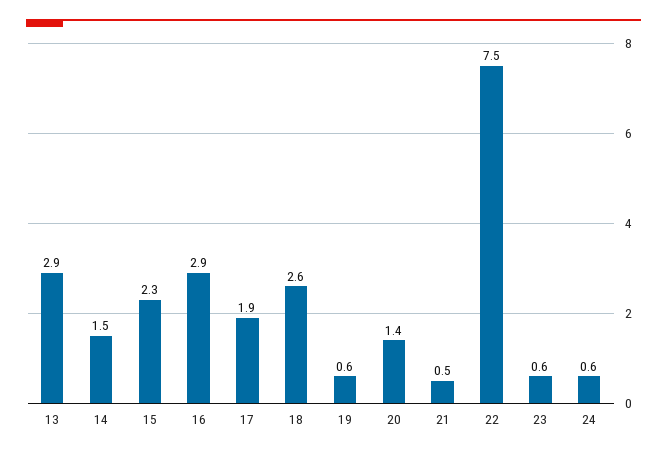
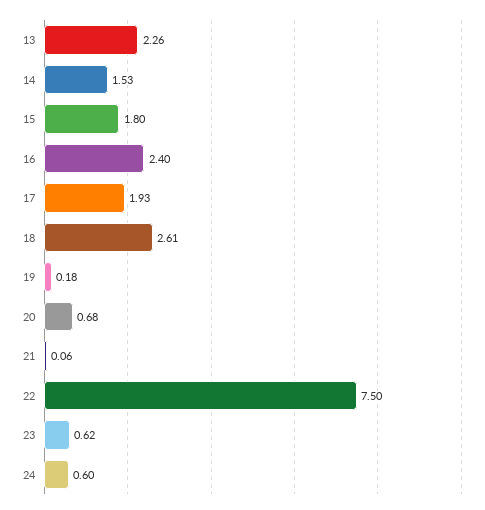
  {
-   "13": 2.9,
+   "13": 2.26,
    "14": 1.53,
-   "15": 2.3,
+   "15": 1.8,
-   "16": 2.9,
+   "16": 2.4,
    "17": 1.93,
    "18": 2.61,
-   "19": 0.6,
+   "19": 0.18,
-   "20": 1.4,
+   "20": 0.68,
-   "21": 0.5,
+   "21": 0.06,
    "22": 7.5,
    "23": 0.62,
    "24": 0.6
  }

